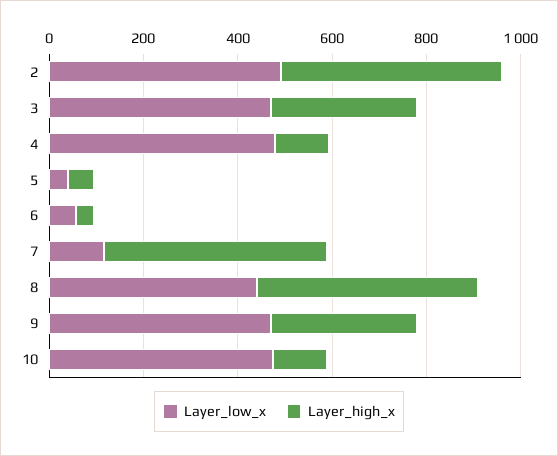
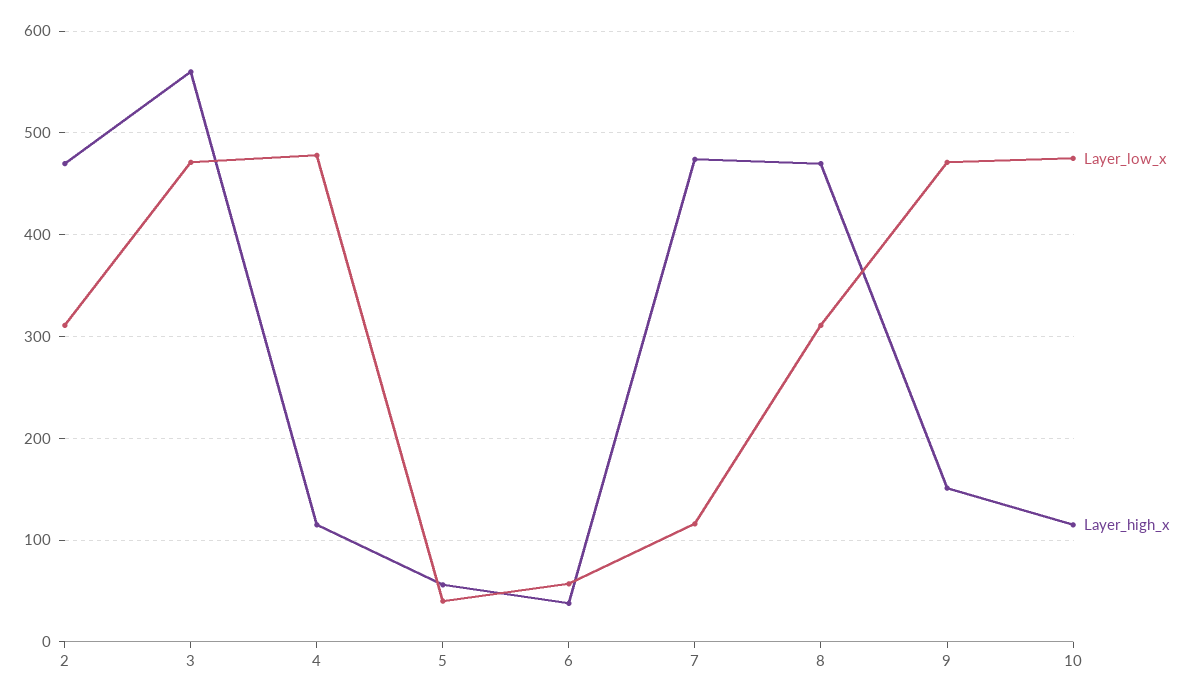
  {
    "Layer_low_x": {
-     "2": 500,
+     "2": 310,
      "3": 470,
      "4": 480,
      "5": 40,
      "6": 60,
      "7": 120,
-     "8": 450,
+     "8": 310,
      "9": 470,
      "10": 480
    },
    "Layer_high_x": {
      "2": 470,
-     "3": 300,
+     "3": 560,
      "4": 120,
      "5": 60,
      "6": 40,
      "7": 470,
      "8": 470,
-     "9": 300,
+     "9": 150,
      "10": 120
    }
  }

